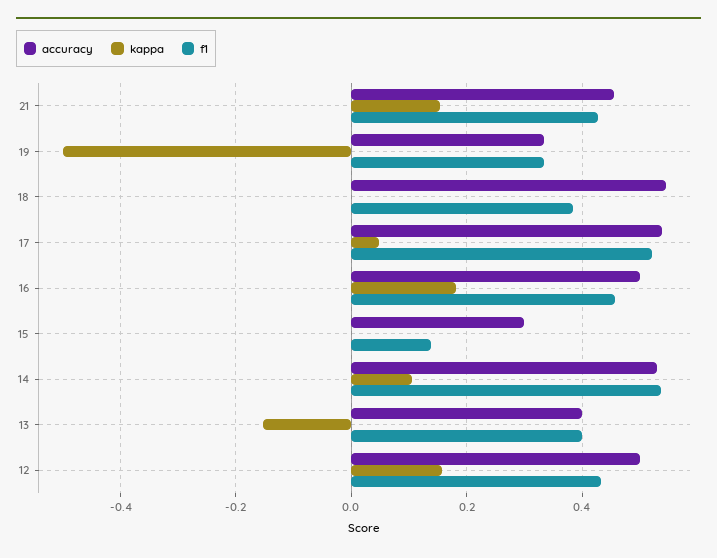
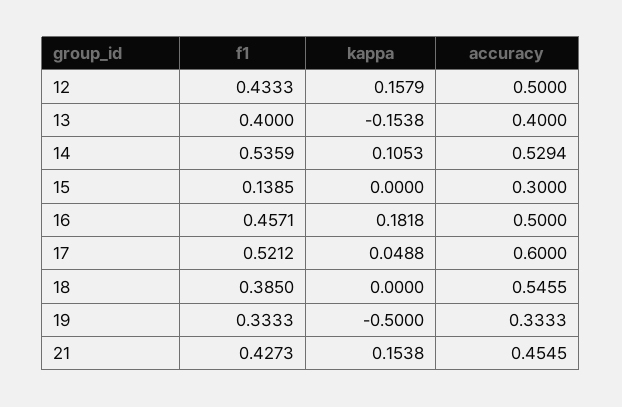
  {
    "accuracy": {
      "21": 0.4545,
      "19": 0.3333,
      "18": 0.5455,
-     "17": 0.54,
+     "17": 0.6,
      "16": 0.5,
      "15": 0.3,
      "14": 0.5294,
      "13": 0.4,
      "12": 0.5
    },
    "kappa": {
      "21": 0.1538,
      "19": -0.5,
      "18": 0,
      "17": 0.0488,
      "16": 0.1818,
      "15": 0,
      "14": 0.1053,
      "13": -0.1538,
      "12": 0.1579
    },
    "f1": {
      "21": 0.4273,
      "19": 0.3333,
      "18": 0.385,
      "17": 0.5212,
      "16": 0.4571,
      "15": 0.1385,
      "14": 0.5359,
      "13": 0.4,
      "12": 0.4333
    }
  }

